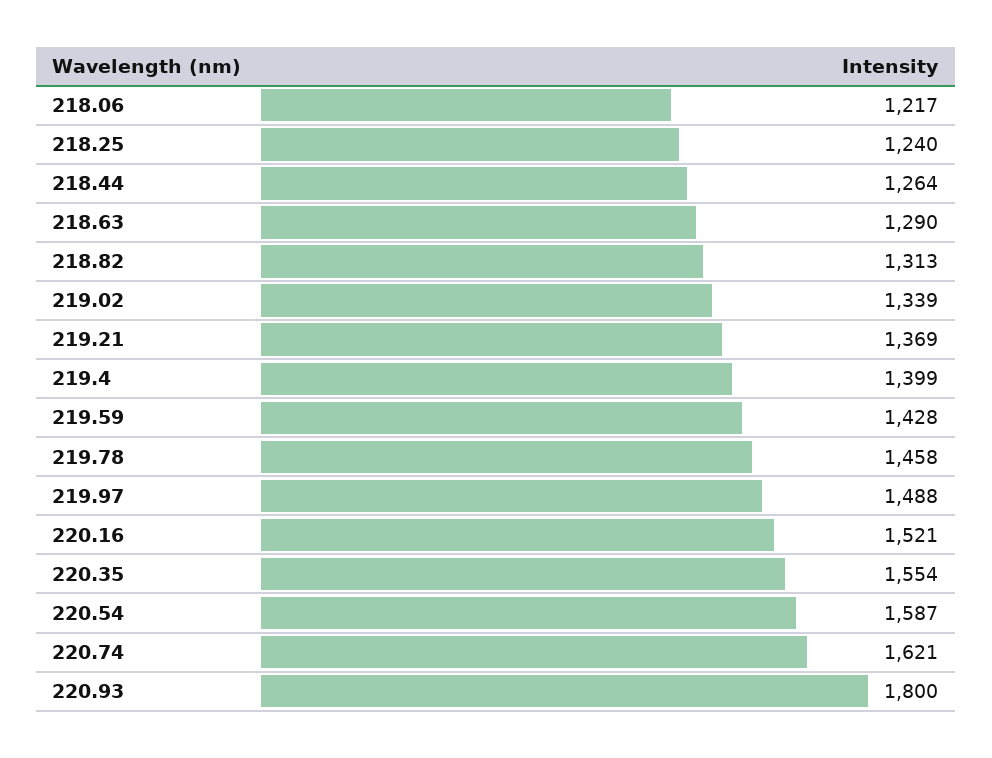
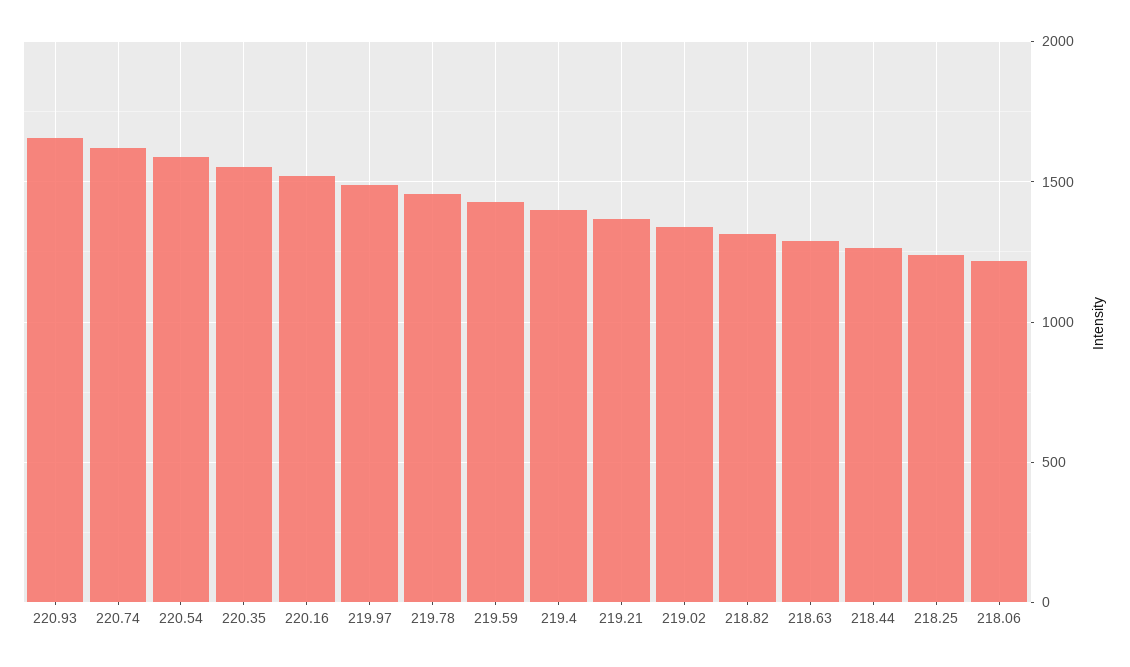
  {
    "218.06": 1217,
    "218.25": 1240,
    "218.44": 1264,
    "218.63": 1290,
    "218.82": 1313,
    "219.02": 1339,
    "219.21": 1369,
    "219.4": 1399,
    "219.59": 1428,
    "219.78": 1458,
    "219.97": 1488,
    "220.16": 1521,
    "220.35": 1554,
    "220.54": 1587,
    "220.74": 1621,
-   "220.93": 1800
+   "220.93": 1650
  }

